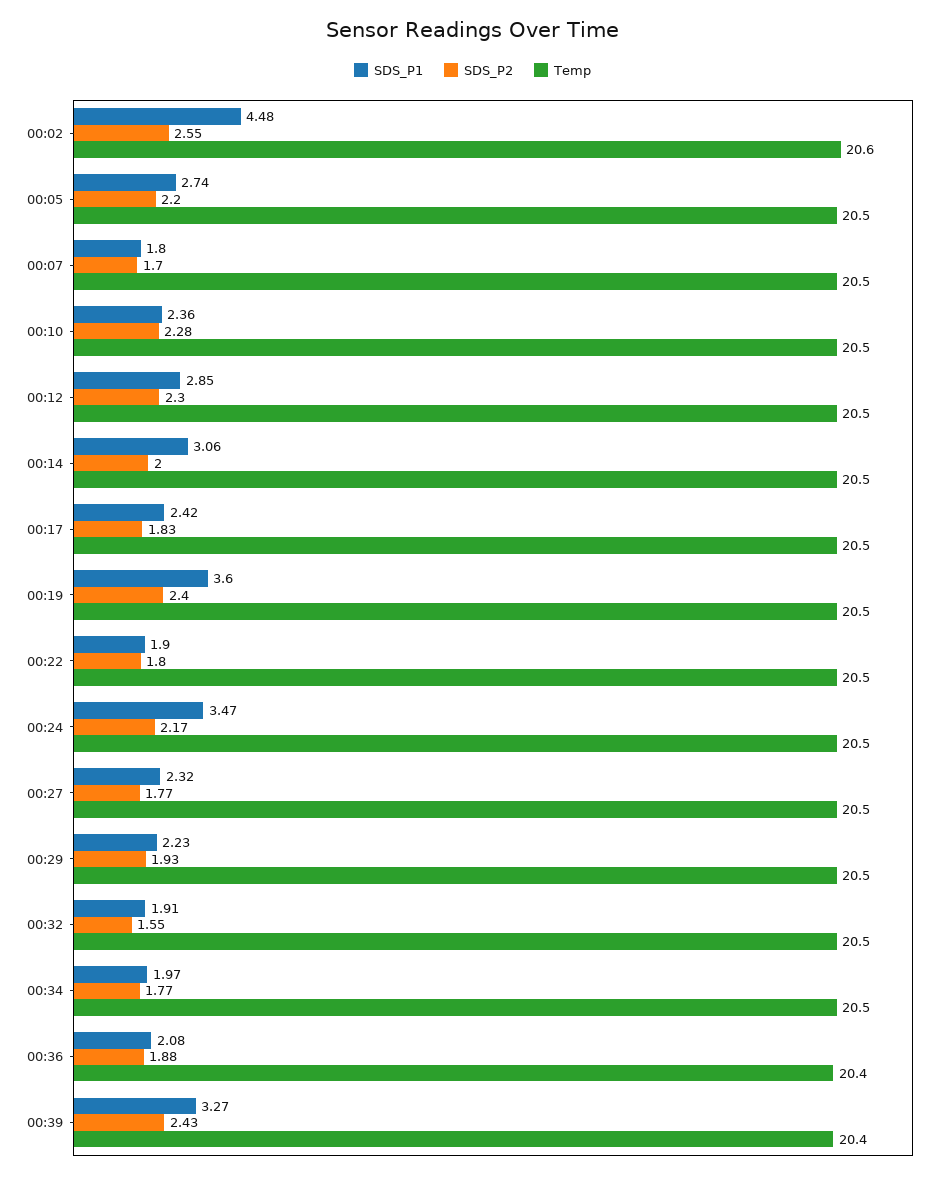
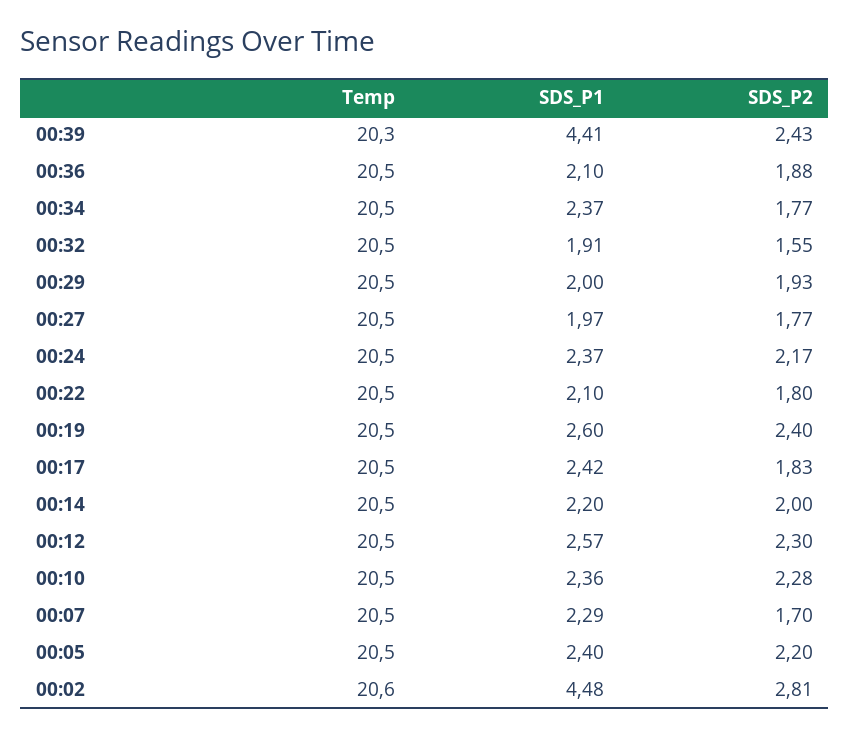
  {
    "SDS_P1": {
      "00:02": 4.48,
-     "00:05": 2.74,
+     "00:05": 2.4,
-     "00:07": 1.8,
+     "00:07": 2.29,
      "00:10": 2.36,
-     "00:12": 2.85,
+     "00:12": 2.57,
-     "00:14": 3.06,
+     "00:14": 2.2,
      "00:17": 2.42,
-     "00:19": 3.6,
+     "00:19": 2.6,
-     "00:22": 1.9,
+     "00:22": 2.1,
-     "00:24": 3.47,
+     "00:24": 2.37,
-     "00:27": 2.32,
+     "00:27": 1.97,
-     "00:29": 2.23,
+     "00:29": 2,
      "00:32": 1.91,
-     "00:34": 1.97,
+     "00:34": 2.37,
-     "00:36": 2.08,
+     "00:36": 2.1,
-     "00:39": 3.27
+     "00:39": 4.41
    },
    "SDS_P2": {
-     "00:02": 2.55,
+     "00:02": 2.81,
      "00:05": 2.2,
      "00:07": 1.7,
      "00:10": 2.28,
      "00:12": 2.3,
      "00:14": 2,
      "00:17": 1.83,
      "00:19": 2.4,
      "00:22": 1.8,
      "00:24": 2.17,
      "00:27": 1.77,
      "00:29": 1.93,
      "00:32": 1.55,
      "00:34": 1.77,
      "00:36": 1.88,
      "00:39": 2.43
    },
    "Temp": {
      "00:02": 20.6,
      "00:05": 20.5,
      "00:07": 20.5,
      "00:10": 20.5,
      "00:12": 20.5,
      "00:14": 20.5,
      "00:17": 20.5,
      "00:19": 20.5,
      "00:22": 20.5,
      "00:24": 20.5,
      "00:27": 20.5,
      "00:29": 20.5,
      "00:32": 20.5,
      "00:34": 20.5,
-     "00:36": 20.4,
+     "00:36": 20.5,
-     "00:39": 20.4
+     "00:39": 20.3
    }
  }

